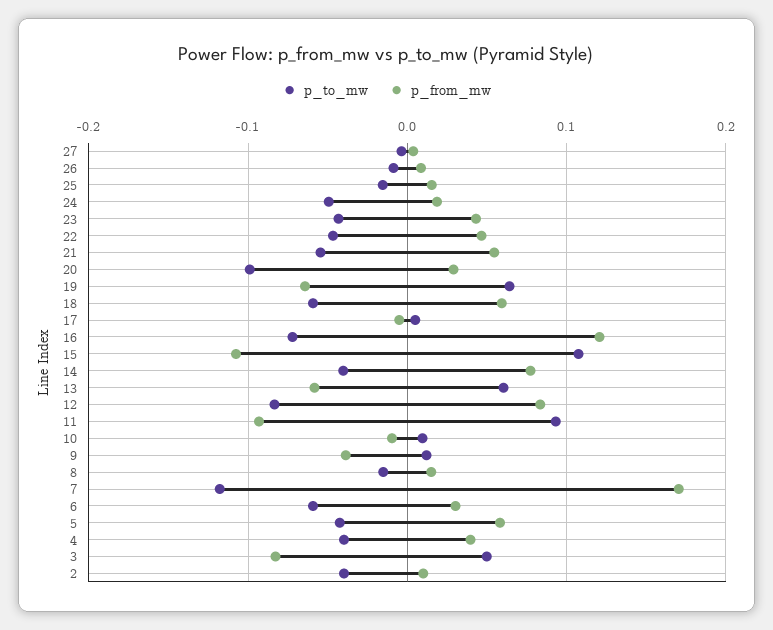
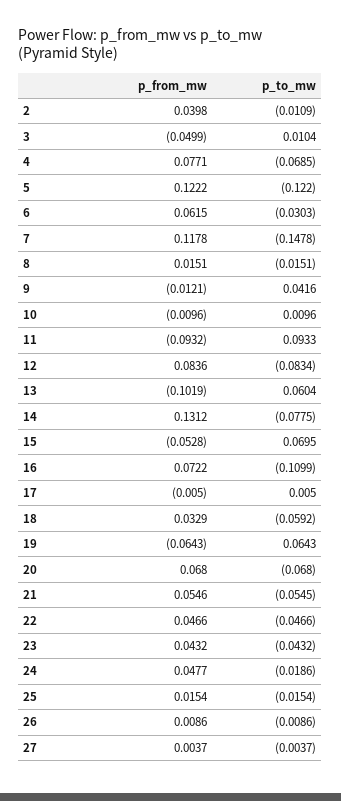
  {
    "p_to_mw": {
      "27": -0.0037,
      "26": -0.0086,
      "25": -0.0154,
-     "24": -0.05,
+     "24": -0.0186,
      "23": -0.0432,
      "22": -0.0466,
      "21": -0.0545,
-     "20": -0.1,
+     "20": -0.068,
      "19": 0.0643,
      "18": -0.0592,
      "17": 0.005,
-     "16": -0.07,
+     "16": -0.1099,
-     "15": 0.11,
+     "15": 0.0695,
-     "14": -0.04,
+     "14": -0.0775,
      "13": 0.0604,
      "12": -0.0834,
      "11": 0.0933,
      "10": 0.0096,
-     "9": 0.01,
+     "9": 0.0416,
      "8": -0.0151,
-     "7": -0.12,
+     "7": -0.1478,
-     "6": -0.06,
+     "6": -0.0303,
-     "5": -0.04,
+     "5": -0.122,
-     "4": -0.04,
+     "4": -0.0685,
-     "3": 0.05,
+     "3": 0.0104,
-     "2": -0.04
+     "2": -0.0109
    },
    "p_from_mw": {
      "27": 0.0037,
      "26": 0.0086,
      "25": 0.0154,
-     "24": 0.02,
+     "24": 0.0477,
      "23": 0.0432,
      "22": 0.0466,
      "21": 0.0546,
-     "20": 0.03,
+     "20": 0.068,
      "19": -0.0643,
-     "18": 0.06,
+     "18": 0.0329,
      "17": -0.005,
-     "16": 0.12,
+     "16": 0.0722,
-     "15": -0.11,
+     "15": -0.0528,
-     "14": 0.08,
+     "14": 0.1312,
-     "13": -0.06,
+     "13": -0.1019,
      "12": 0.0836,
      "11": -0.0932,
      "10": -0.0096,
-     "9": -0.04,
+     "9": -0.0121,
      "8": 0.0151,
-     "7": 0.17,
+     "7": 0.1178,
-     "6": 0.03,
+     "6": 0.0615,
-     "5": 0.06,
+     "5": 0.1222,
-     "4": 0.04,
+     "4": 0.0771,
-     "3": -0.08,
+     "3": -0.0499,
-     "2": 0.01
+     "2": 0.0398
    }
  }

